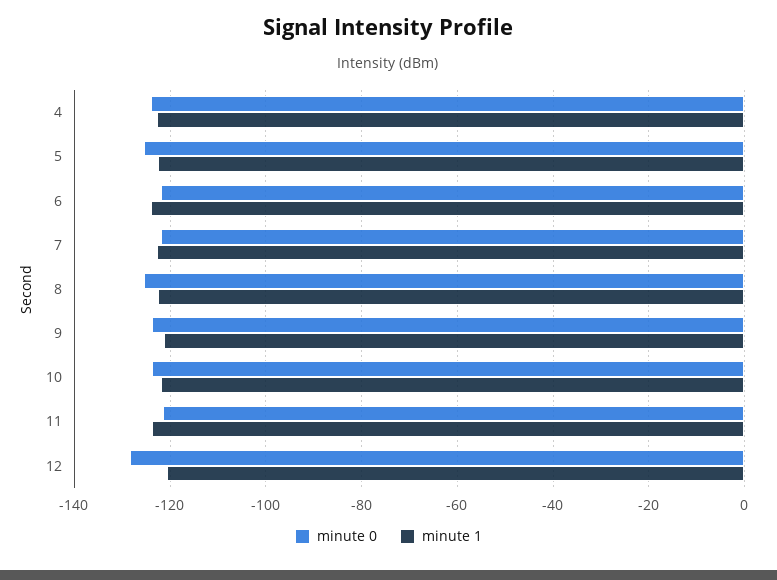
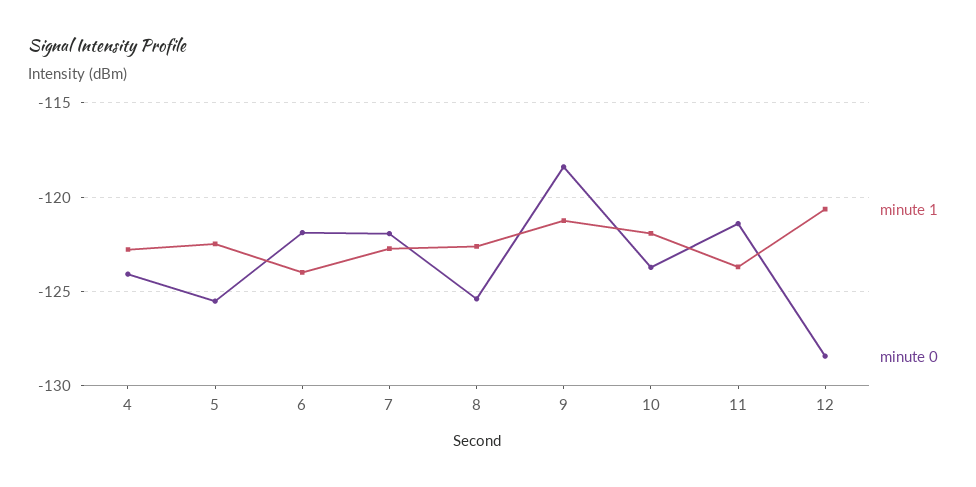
  {
    "minute 0": {
      "4": -124,
      "5": -125.5,
      "6": -122,
      "7": -122,
      "8": -125.5,
-     "9": -124,
+     "9": -118.5,
      "10": -123.5,
      "11": -121.5,
      "12": -128.5
    },
    "minute 1": {
      "4": -123,
      "5": -122.5,
      "6": -124,
      "7": -122.5,
      "8": -122.5,
      "9": -121,
      "10": -122,
      "11": -123.5,
      "12": -120.5
    }
  }

